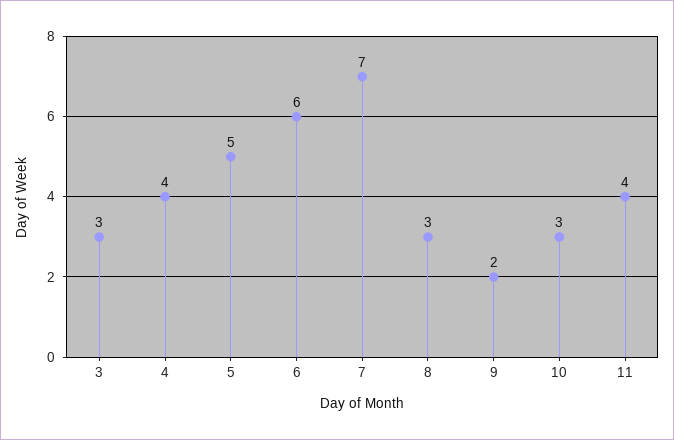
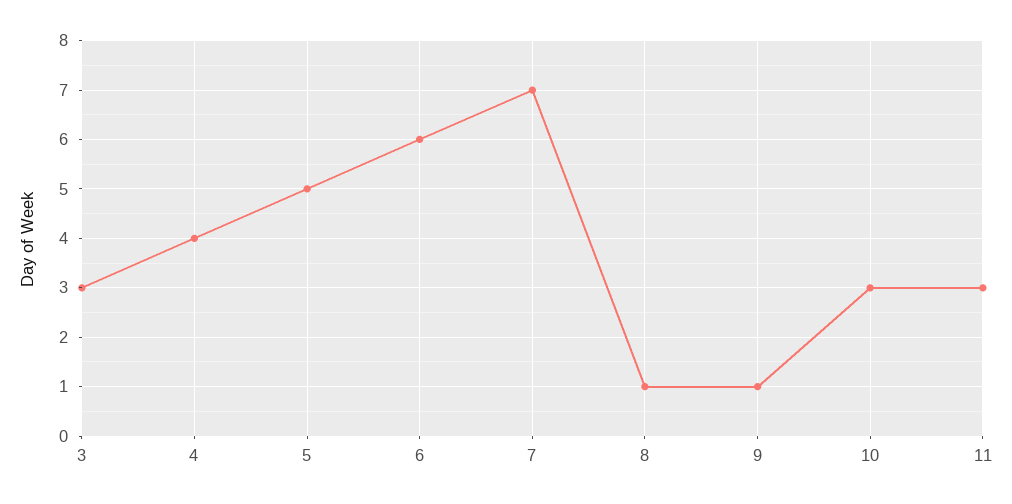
  {
    "3": 3,
    "4": 4,
    "5": 5,
    "6": 6,
    "7": 7,
-   "8": 3,
+   "8": 1,
-   "9": 2,
+   "9": 1,
    "10": 3,
-   "11": 4
+   "11": 3
  }

